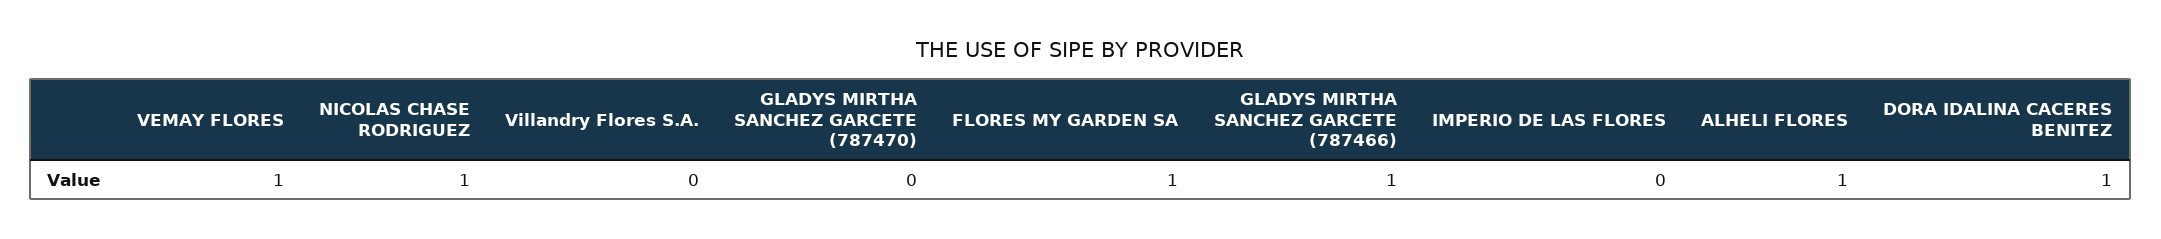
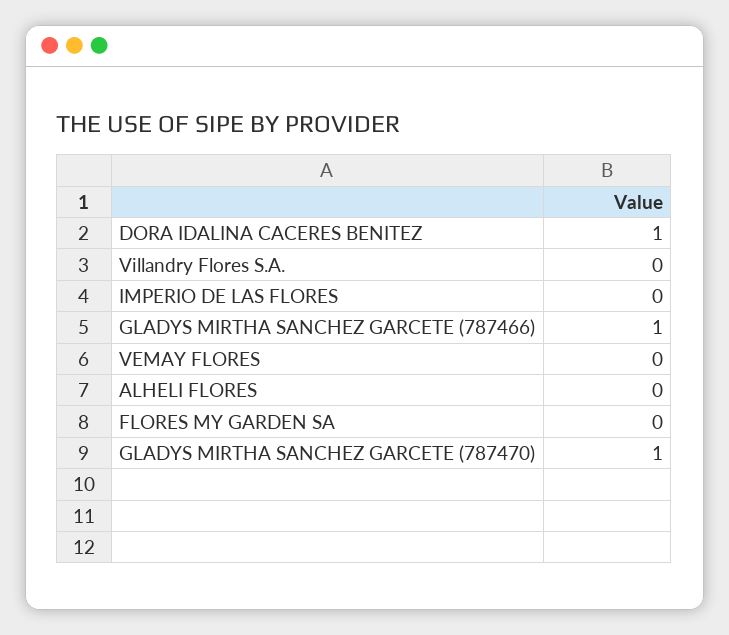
  {
-   "VEMAY FLORES": 1,
+   "VEMAY FLORES": 0,
-   "NICOLAS CHASE RODRIGUEZ": 1,
    "Villandry Flores S.A.": 0,
-   "GLADYS MIRTHA SANCHEZ GARCETE (787470)": 0,
+   "GLADYS MIRTHA SANCHEZ GARCETE (787470)": 1,
-   "FLORES MY GARDEN SA": 1,
+   "FLORES MY GARDEN SA": 0,
    "GLADYS MIRTHA SANCHEZ GARCETE (787466)": 1,
    "IMPERIO DE LAS FLORES": 0,
-   "ALHELI FLORES": 1,
+   "ALHELI FLORES": 0,
    "DORA IDALINA CACERES BENITEZ": 1
  }

